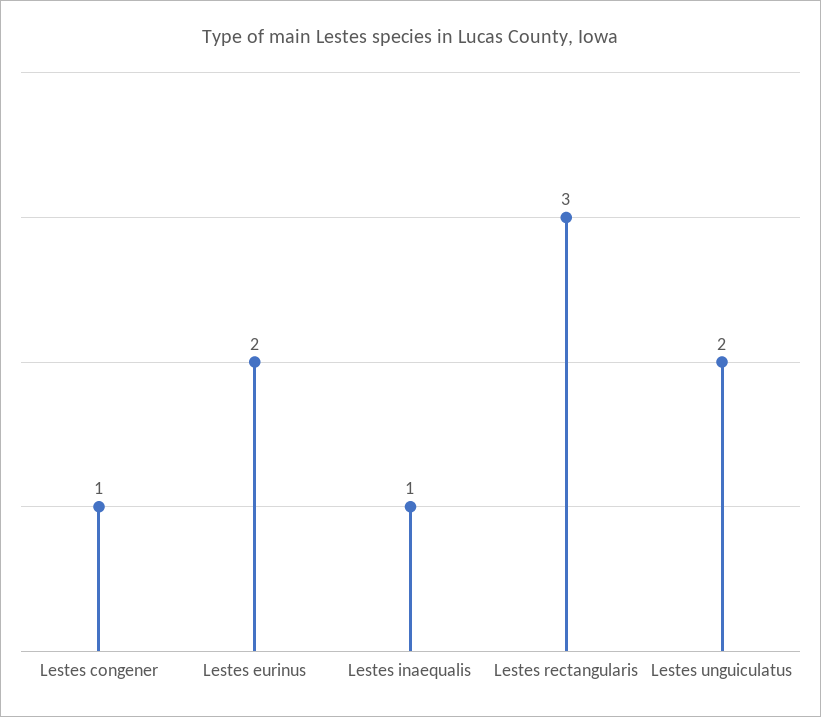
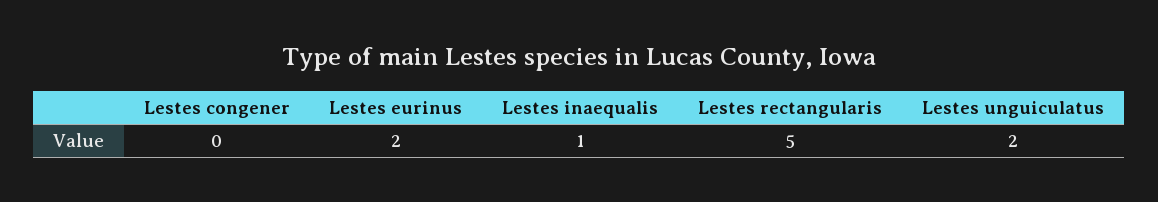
  {
-   "Lestes congener": 1,
+   "Lestes congener": 0,
    "Lestes eurinus": 2,
    "Lestes inaequalis": 1,
-   "Lestes rectangularis": 3,
+   "Lestes rectangularis": 5,
    "Lestes unguiculatus": 2
  }

